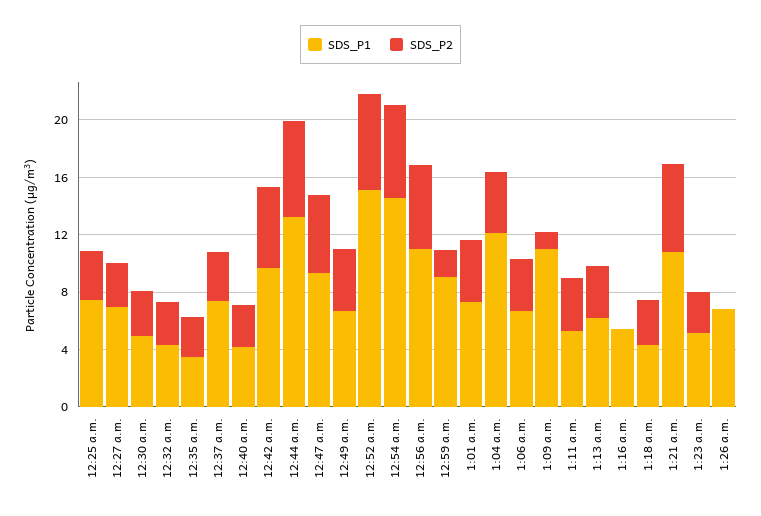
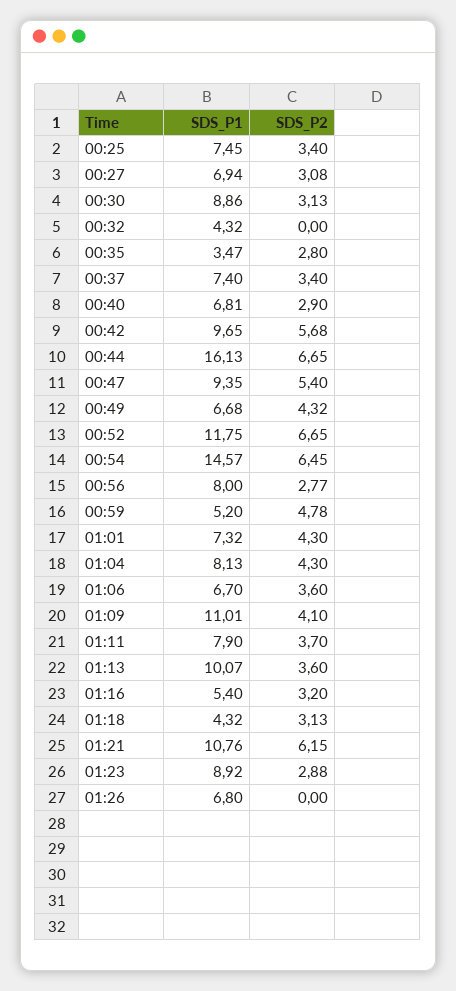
  {
    "SDS_P1": {
      "12:25 a.m.": 7.45,
      "12:27 a.m.": 6.94,
-     "12:30 a.m.": 5,
+     "12:30 a.m.": 8.86,
      "12:32 a.m.": 4.32,
      "12:35 a.m.": 3.47,
      "12:37 a.m.": 7.4,
-     "12:40 a.m.": 4,
+     "12:40 a.m.": 6.81,
      "12:42 a.m.": 9.65,
-     "12:44 a.m.": 13,
+     "12:44 a.m.": 16.13,
      "12:47 a.m.": 9.35,
      "12:49 a.m.": 6.68,
-     "12:52 a.m.": 15,
+     "12:52 a.m.": 11.75,
      "12:54 a.m.": 14.57,
-     "12:56 a.m.": 11,
+     "12:56 a.m.": 8,
-     "12:59 a.m.": 9,
+     "12:59 a.m.": 5.2,
      "1:01 a.m.": 7.32,
-     "1:04 a.m.": 12,
+     "1:04 a.m.": 8.13,
      "1:06 a.m.": 6.7,
      "1:09 a.m.": 11.01,
-     "1:11 a.m.": 5,
+     "1:11 a.m.": 7.9,
-     "1:13 a.m.": 6,
+     "1:13 a.m.": 10.07,
      "1:16 a.m.": 5.4,
      "1:18 a.m.": 4.32,
      "1:21 a.m.": 10.76,
-     "1:23 a.m.": 5,
+     "1:23 a.m.": 8.92,
      "1:26 a.m.": 6.8
    },
    "SDS_P2": {
      "12:25 a.m.": 3.4,
      "12:27 a.m.": 3.08,
      "12:30 a.m.": 3.13,
-     "12:32 a.m.": 3,
+     "12:32 a.m.": 0,
      "12:35 a.m.": 2.8,
      "12:37 a.m.": 3.4,
      "12:40 a.m.": 2.9,
      "12:42 a.m.": 5.68,
      "12:44 a.m.": 6.65,
      "12:47 a.m.": 5.4,
      "12:49 a.m.": 4.32,
      "12:52 a.m.": 6.65,
      "12:54 a.m.": 6.45,
-     "12:56 a.m.": 6,
+     "12:56 a.m.": 2.77,
-     "12:59 a.m.": 2,
+     "12:59 a.m.": 4.78,
      "1:01 a.m.": 4.3,
      "1:04 a.m.": 4.3,
      "1:06 a.m.": 3.6,
-     "1:09 a.m.": 1,
+     "1:09 a.m.": 4.1,
      "1:11 a.m.": 3.7,
      "1:13 a.m.": 3.6,
-     "1:16 a.m.": 0,
+     "1:16 a.m.": 3.2,
      "1:18 a.m.": 3.13,
      "1:21 a.m.": 6.15,
      "1:23 a.m.": 2.88,
      "1:26 a.m.": 0
    }
  }

